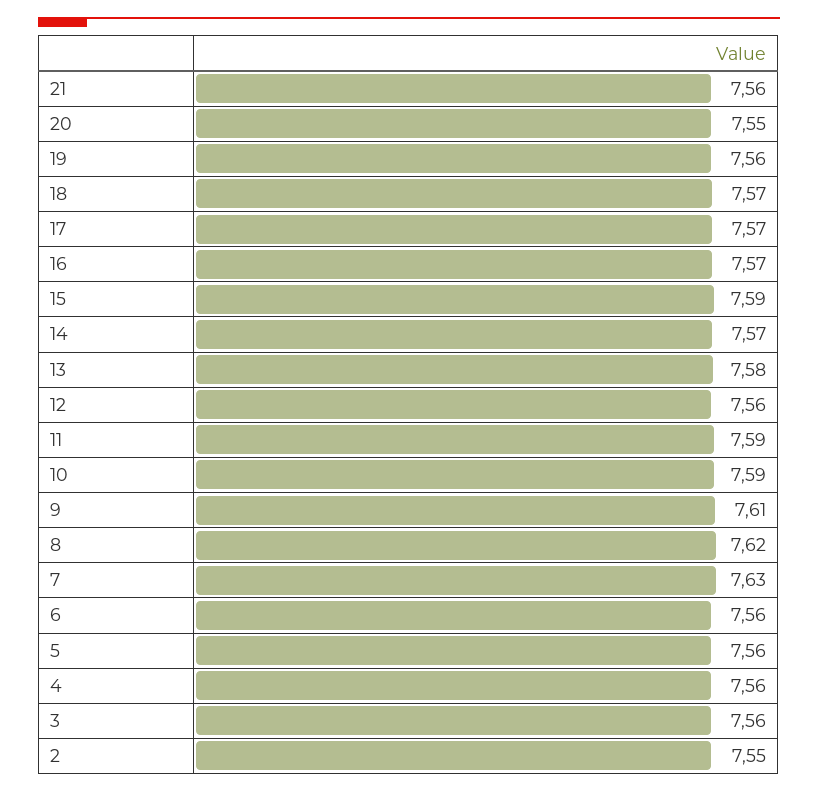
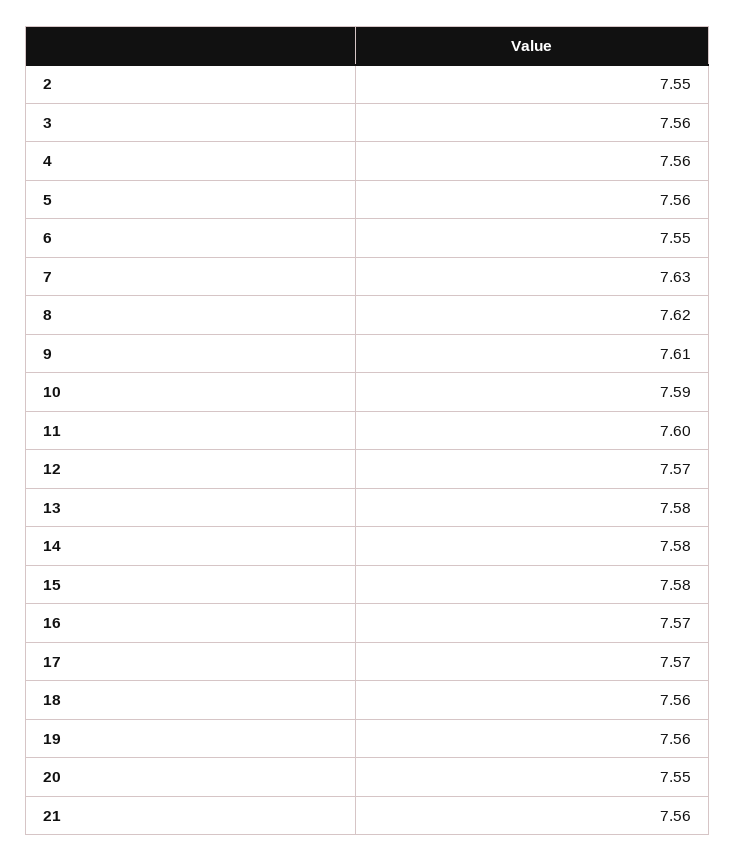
  {
    "21": 7.56,
    "20": 7.55,
    "19": 7.56,
-   "18": 7.57,
+   "18": 7.56,
    "17": 7.57,
    "16": 7.57,
-   "15": 7.59,
+   "15": 7.58,
-   "14": 7.57,
+   "14": 7.58,
    "13": 7.58,
-   "12": 7.56,
+   "12": 7.57,
-   "11": 7.59,
+   "11": 7.6,
    "10": 7.59,
    "9": 7.61,
    "8": 7.62,
    "7": 7.63,
-   "6": 7.56,
+   "6": 7.55,
    "5": 7.56,
    "4": 7.56,
    "3": 7.56,
    "2": 7.55
  }

